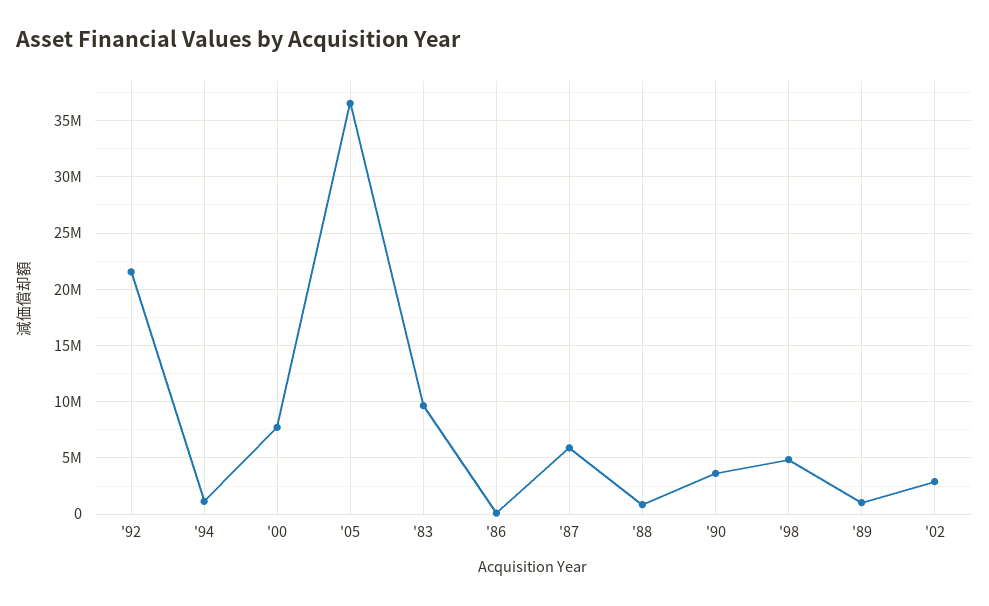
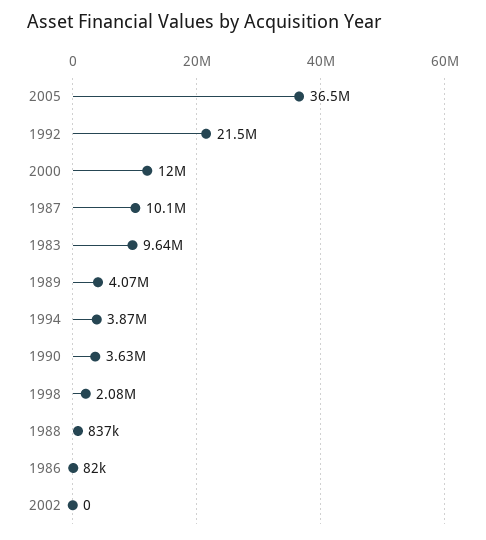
  {
    "'92": 21500000,
-   "'94": 1000000,
+   "'94": 3870000,
-   "'00": 8000000,
+   "'00": 12000000,
    "'05": 36500000,
    "'83": 9640000,
    "'86": 82000,
-   "'87": 6000000,
+   "'87": 10100000,
    "'88": 837000,
    "'90": 3630000,
-   "'98": 5000000,
+   "'98": 2080000,
-   "'89": 1000000,
+   "'89": 4070000,
-   "'02": 3000000
+   "'02": 0
  }

